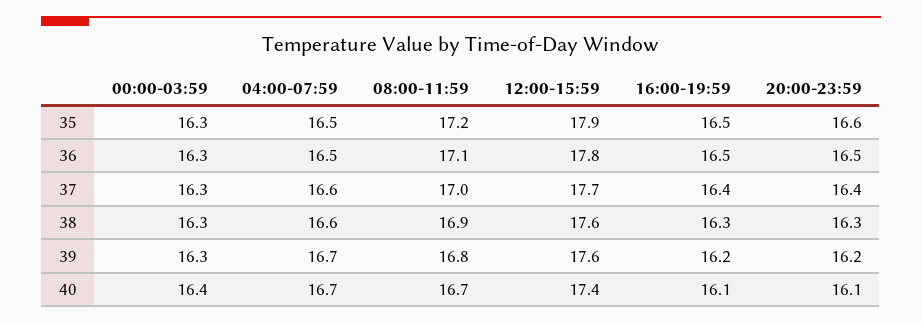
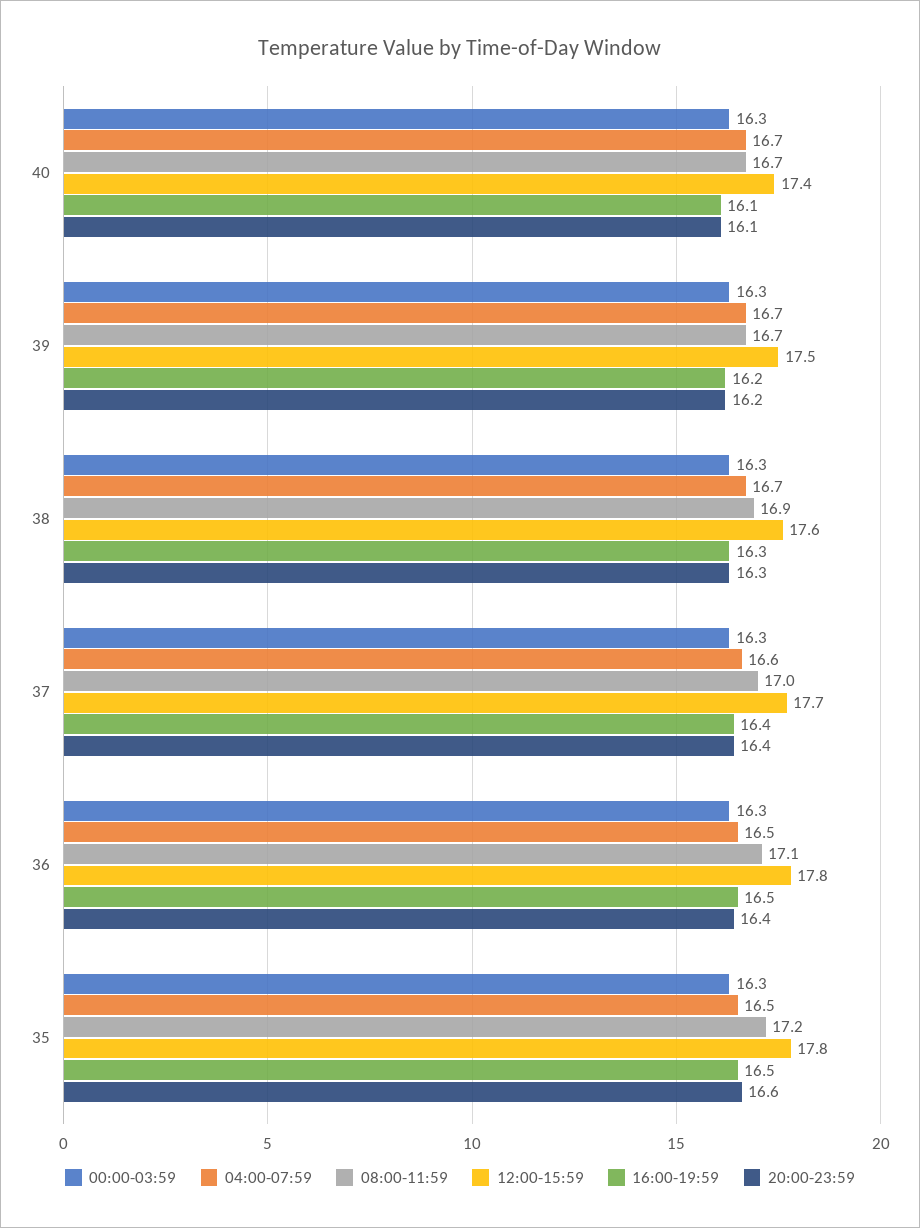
  {
    "00:00-03:59": {
      "35": 16.3,
      "36": 16.3,
      "37": 16.3,
      "38": 16.3,
      "39": 16.3,
-     "40": 16.4
+     "40": 16.3
    },
    "04:00-07:59": {
      "35": 16.5,
      "36": 16.5,
      "37": 16.6,
-     "38": 16.6,
+     "38": 16.7,
      "39": 16.7,
      "40": 16.7
    },
    "08:00-11:59": {
      "35": 17.2,
      "36": 17.1,
      "37": 17,
      "38": 16.9,
-     "39": 16.8,
+     "39": 16.7,
      "40": 16.7
    },
    "12:00-15:59": {
-     "35": 17.9,
+     "35": 17.8,
      "36": 17.8,
      "37": 17.7,
      "38": 17.6,
-     "39": 17.6,
+     "39": 17.5,
      "40": 17.4
    },
    "16:00-19:59": {
      "35": 16.5,
      "36": 16.5,
      "37": 16.4,
      "38": 16.3,
      "39": 16.2,
      "40": 16.1
    },
    "20:00-23:59": {
      "35": 16.6,
-     "36": 16.5,
+     "36": 16.4,
      "37": 16.4,
      "38": 16.3,
      "39": 16.2,
      "40": 16.1
    }
  }

